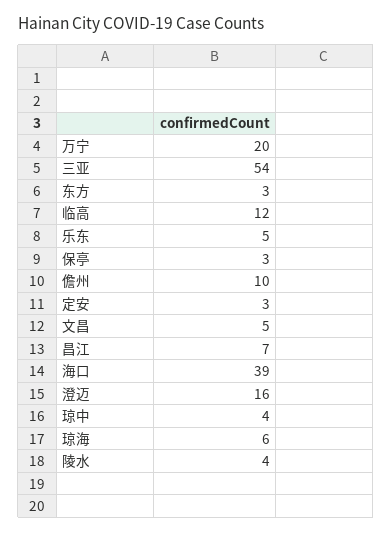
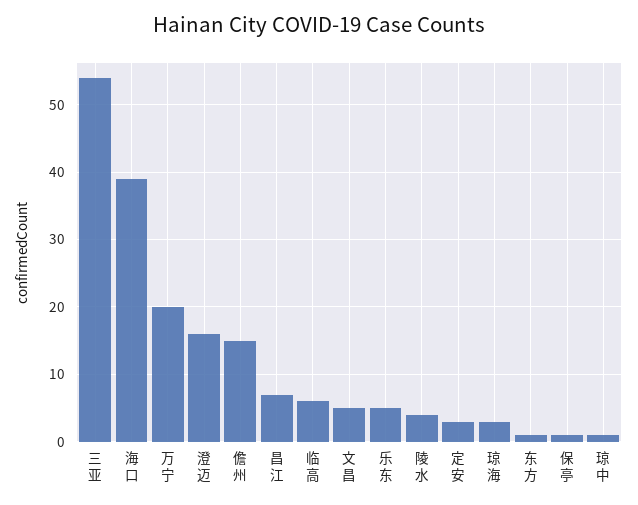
  {
    "万宁": 20,
    "三亚": 54,
-   "东方": 3,
+   "东方": 1,
-   "临高": 12,
+   "临高": 6,
    "乐东": 5,
-   "保亭": 3,
+   "保亭": 1,
-   "儋州": 10,
+   "儋州": 15,
    "定安": 3,
    "文昌": 5,
    "昌江": 7,
    "海口": 39,
    "澄迈": 16,
-   "琼中": 4,
+   "琼中": 1,
-   "琼海": 6,
+   "琼海": 3,
    "陵水": 4
  }

